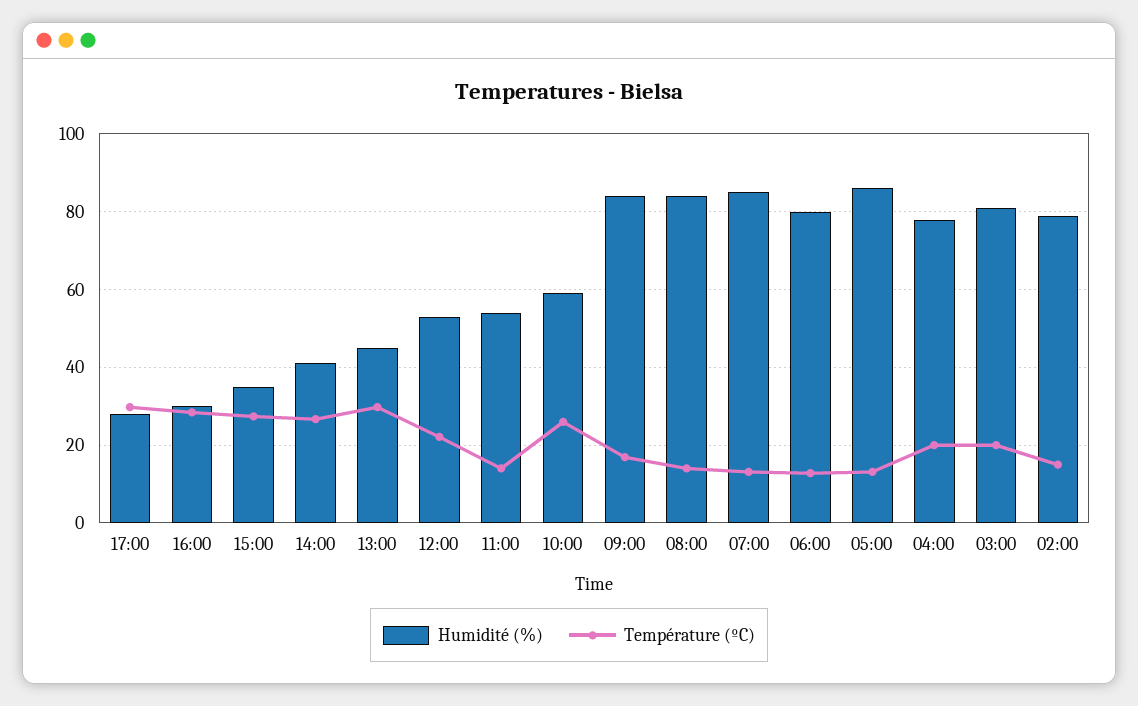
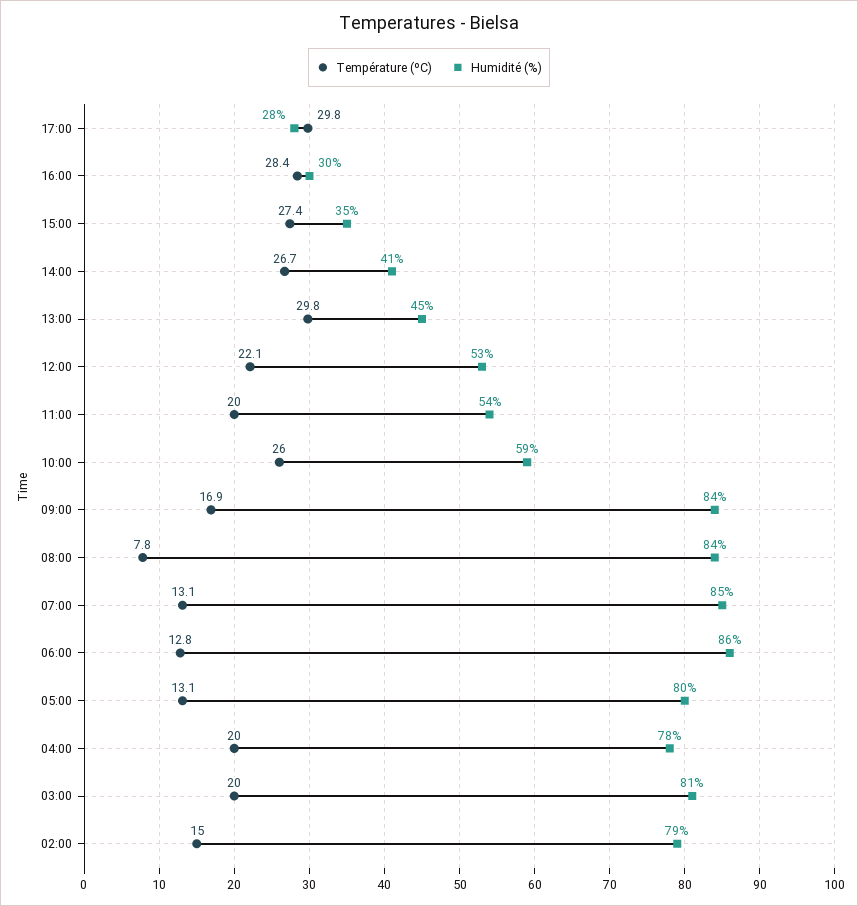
  {
    "Humidité (%)": {
      "17:00": 28,
      "16:00": 30,
      "15:00": 35,
      "14:00": 41,
      "13:00": 45,
      "12:00": 53,
      "11:00": 54,
      "10:00": 59,
      "09:00": 84,
      "08:00": 84,
      "07:00": 85,
-     "06:00": 80,
+     "06:00": 86,
-     "05:00": 86,
+     "05:00": 80,
      "04:00": 78,
      "03:00": 81,
      "02:00": 79
    },
    "Température (ºC)": {
      "17:00": 29.8,
      "16:00": 28.4,
      "15:00": 27.4,
      "14:00": 26.7,
      "13:00": 29.8,
      "12:00": 22.1,
-     "11:00": 14,
+     "11:00": 20,
      "10:00": 26,
      "09:00": 16.9,
-     "08:00": 14,
+     "08:00": 7.8,
      "07:00": 13.1,
      "06:00": 12.8,
      "05:00": 13.1,
      "04:00": 20,
      "03:00": 20,
      "02:00": 15
    }
  }

